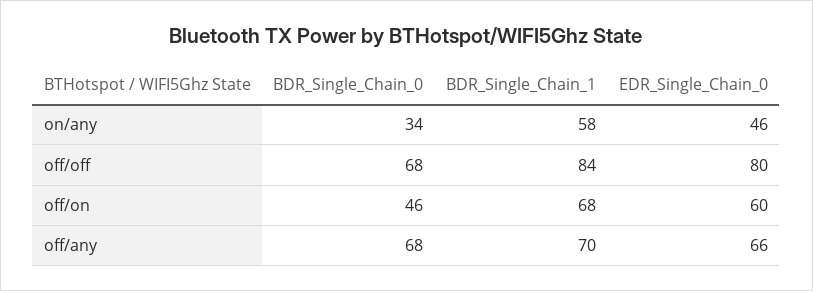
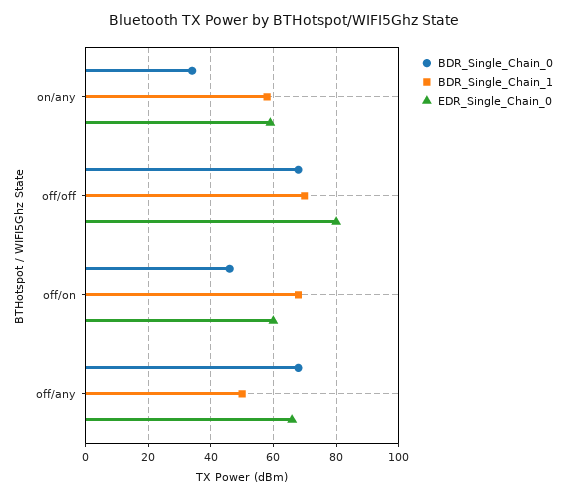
  {
    "BDR_Single_Chain_0": {
      "on/any": 34,
      "off/off": 68,
      "off/on": 46,
      "off/any": 68
    },
    "BDR_Single_Chain_1": {
      "on/any": 58,
-     "off/off": 84,
+     "off/off": 70,
      "off/on": 68,
-     "off/any": 70
+     "off/any": 50
    },
    "EDR_Single_Chain_0": {
-     "on/any": 46,
+     "on/any": 60,
      "off/off": 80,
      "off/on": 60,
      "off/any": 66
    }
  }

